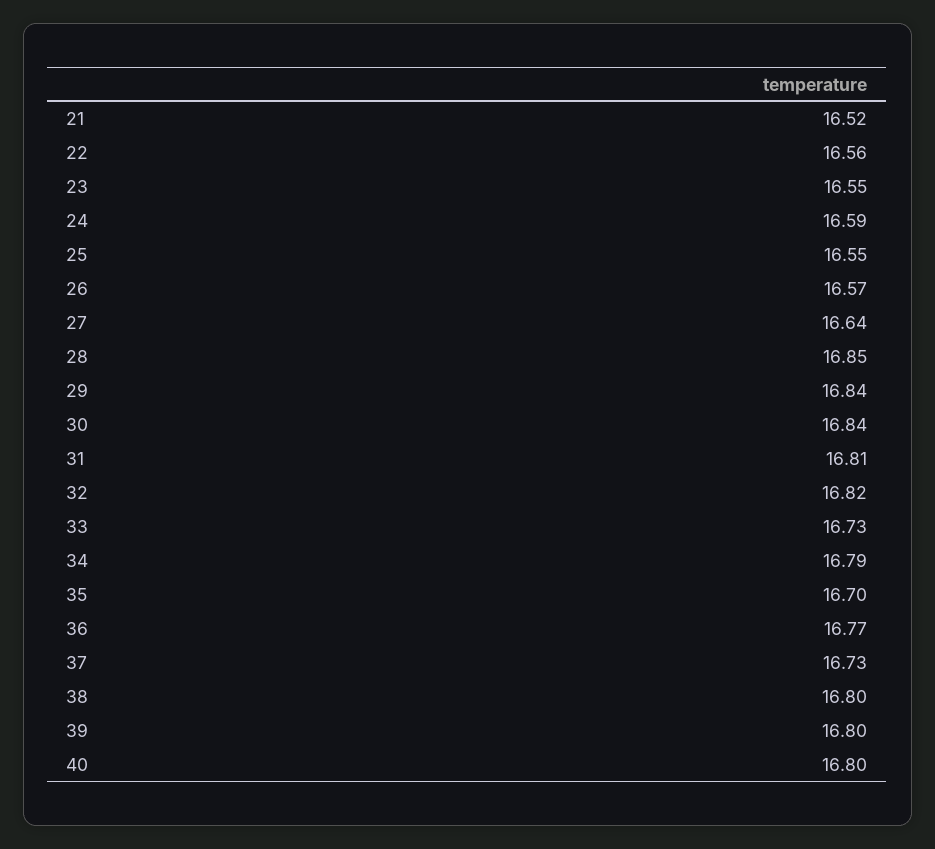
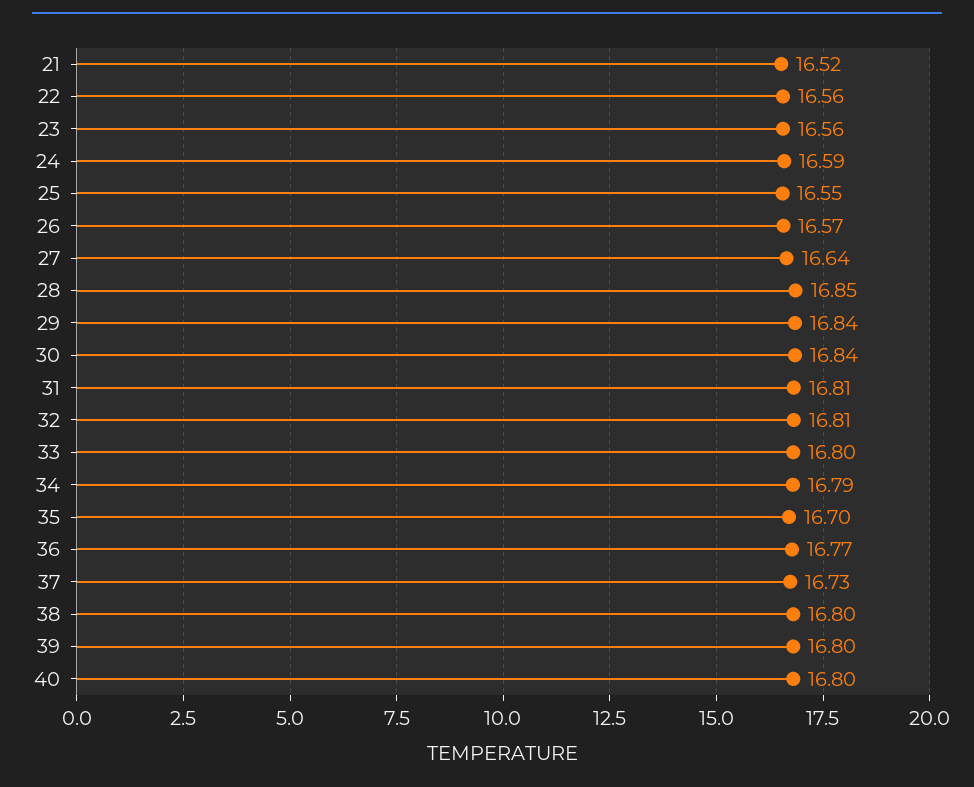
  {
    "21": 16.52,
    "22": 16.56,
-   "23": 16.55,
+   "23": 16.56,
    "24": 16.59,
    "25": 16.55,
    "26": 16.57,
    "27": 16.64,
    "28": 16.85,
    "29": 16.84,
    "30": 16.84,
    "31": 16.81,
-   "32": 16.82,
+   "32": 16.81,
-   "33": 16.73,
+   "33": 16.8,
    "34": 16.79,
    "35": 16.7,
    "36": 16.77,
    "37": 16.73,
    "38": 16.8,
    "39": 16.8,
    "40": 16.8
  }

